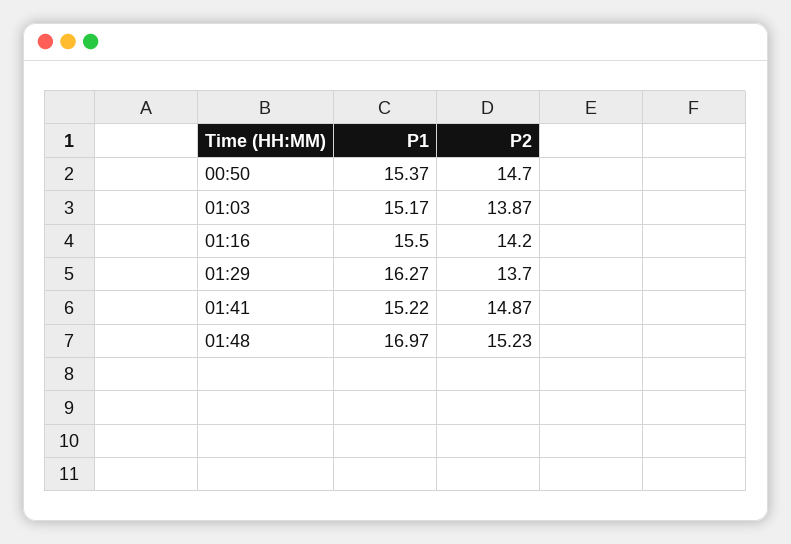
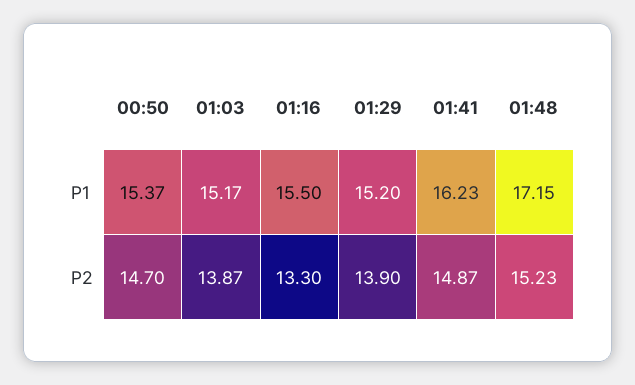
  {
    "P1": {
      "00:50": 15.37,
      "01:03": 15.17,
      "01:16": 15.5,
-     "01:29": 16.27,
+     "01:29": 15.2,
-     "01:41": 15.22,
+     "01:41": 16.23,
-     "01:48": 16.97
+     "01:48": 17.15
    },
    "P2": {
      "00:50": 14.7,
      "01:03": 13.87,
-     "01:16": 14.2,
+     "01:16": 13.3,
-     "01:29": 13.7,
+     "01:29": 13.9,
      "01:41": 14.87,
      "01:48": 15.23
    }
  }

